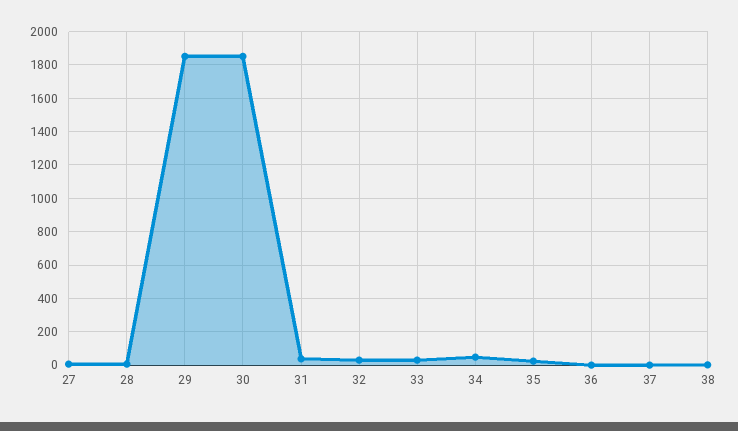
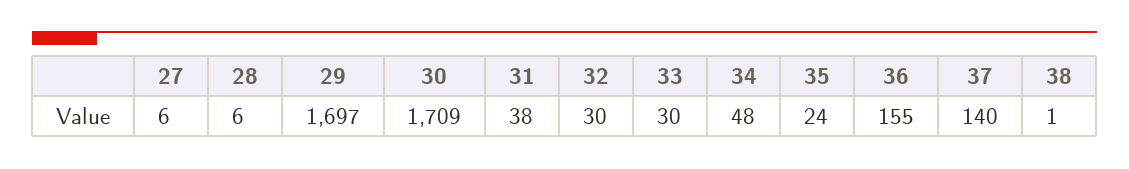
  {
    "27": 6,
    "28": 6,
-   "29": 1850,
+   "29": 1697,
-   "30": 1850,
+   "30": 1709,
    "31": 38,
    "32": 30,
    "33": 30,
    "34": 48,
    "35": 24,
-   "36": 0,
+   "36": 155,
-   "37": 0,
+   "37": 140,
    "38": 1
  }

